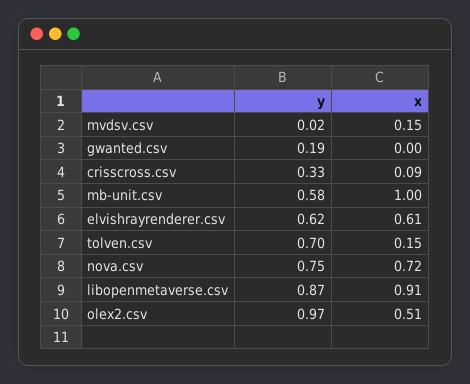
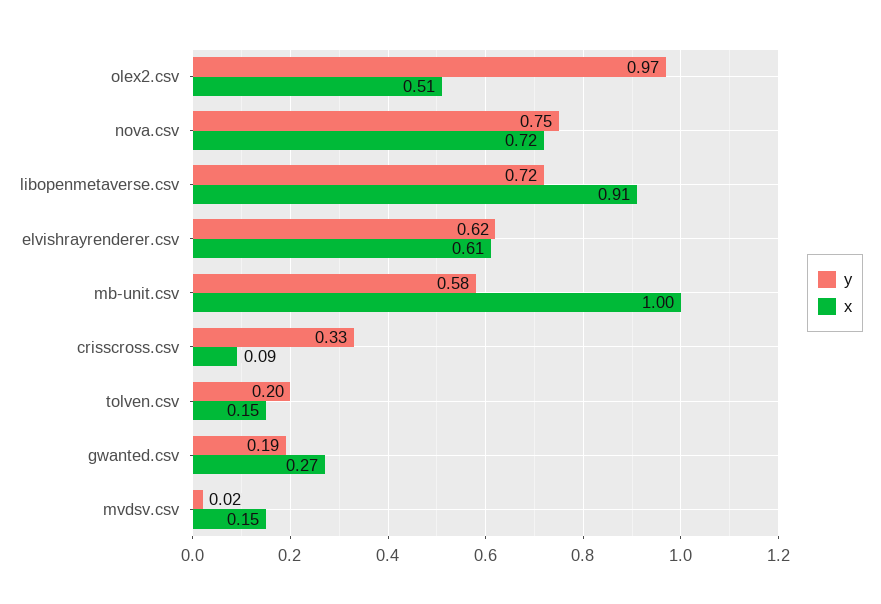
  {
    "y": {
      "mvdsv.csv": 0.02,
      "gwanted.csv": 0.19,
      "crisscross.csv": 0.33,
      "mb-unit.csv": 0.58,
      "elvishrayrenderer.csv": 0.62,
-     "tolven.csv": 0.7,
+     "tolven.csv": 0.2,
      "nova.csv": 0.75,
-     "libopenmetaverse.csv": 0.87,
+     "libopenmetaverse.csv": 0.72,
      "olex2.csv": 0.97
    },
    "x": {
      "mvdsv.csv": 0.15,
-     "gwanted.csv": 0,
+     "gwanted.csv": 0.27,
      "crisscross.csv": 0.09,
      "mb-unit.csv": 1,
      "elvishrayrenderer.csv": 0.61,
      "tolven.csv": 0.15,
      "nova.csv": 0.72,
      "libopenmetaverse.csv": 0.91,
      "olex2.csv": 0.51
    }
  }

